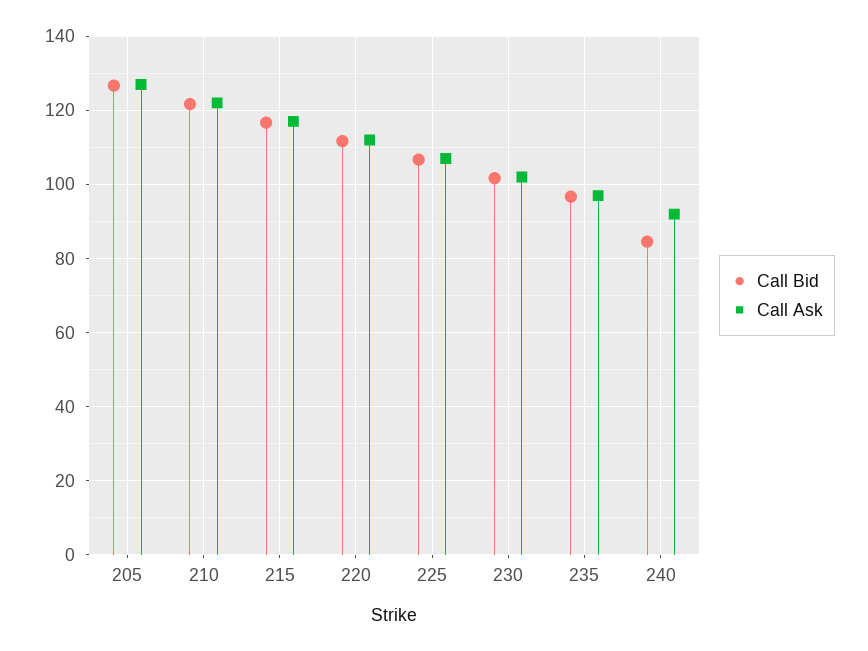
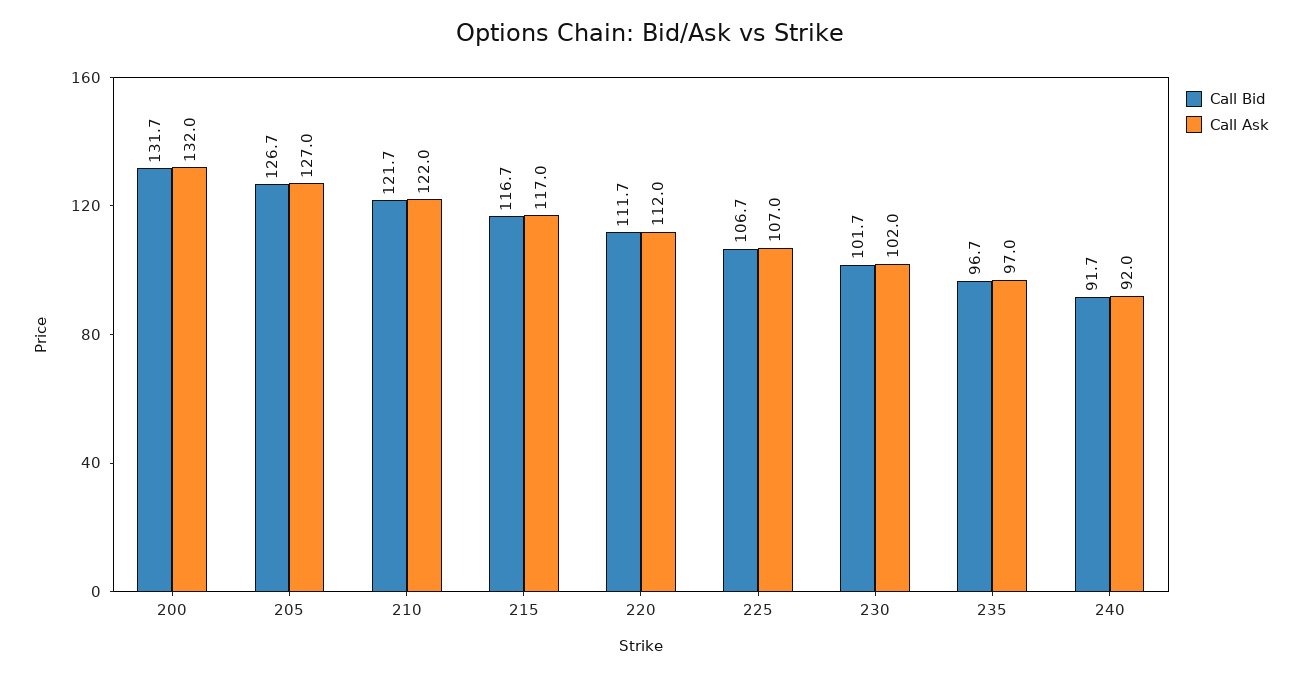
  {
    "Call Bid": {
      "205": 126.7,
      "210": 121.7,
      "215": 116.7,
      "220": 111.7,
      "225": 106.7,
      "230": 101.7,
      "235": 96.7,
-     "240": 84
+     "240": 91.7,
+     "200": 131.7
    },
    "Call Ask": {
      "205": 127,
      "210": 122,
      "215": 117,
      "220": 112,
      "225": 107,
      "230": 102,
      "235": 97,
-     "240": 92
+     "240": 92,
+     "200": 132
    }
  }

